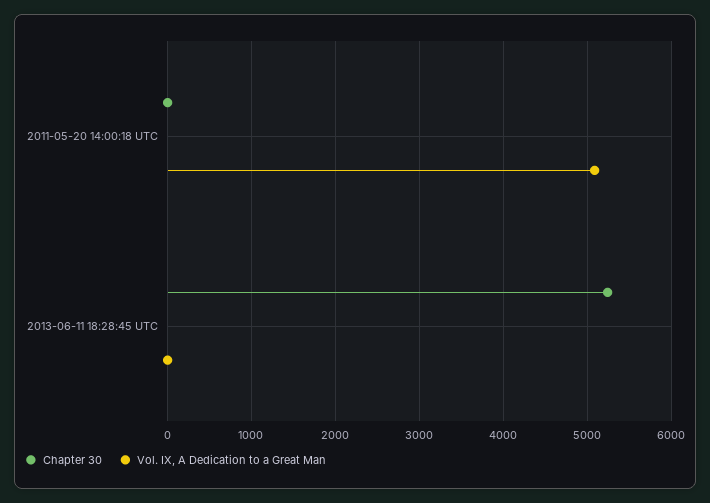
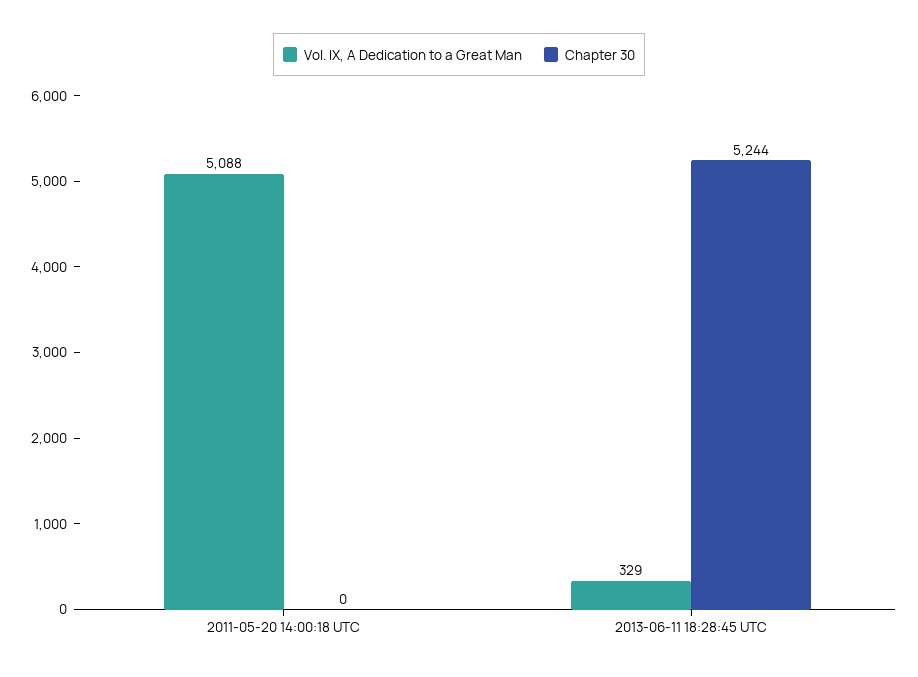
  {
    "Chapter 30": {
      "2011-05-20 14:00:18 UTC": 0,
      "2013-06-11 18:28:45 UTC": 5244
    },
    "Vol. IX, A Dedication to a Great Man": {
      "2011-05-20 14:00:18 UTC": 5088,
-     "2013-06-11 18:28:45 UTC": 0
+     "2013-06-11 18:28:45 UTC": 329
    }
  }

